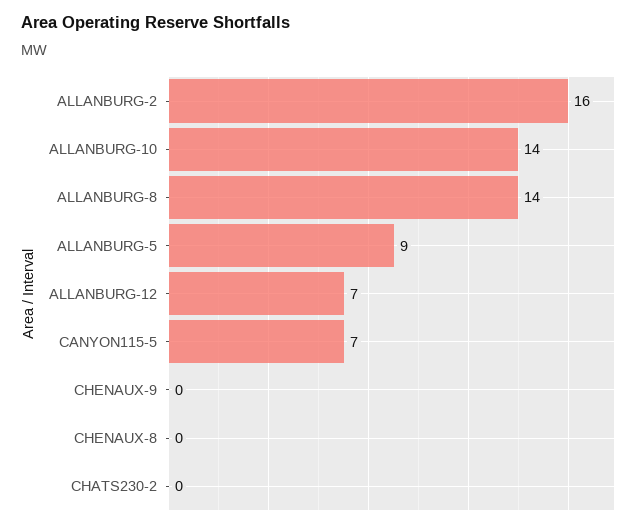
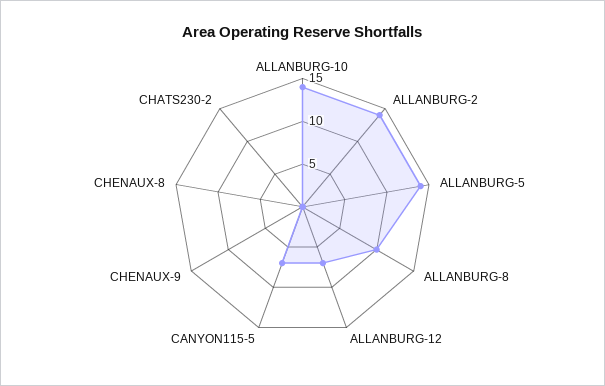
  {
-   "ALLANBURG-2": 16,
+   "ALLANBURG-2": 14,
    "ALLANBURG-10": 14,
-   "ALLANBURG-8": 14,
+   "ALLANBURG-8": 10,
-   "ALLANBURG-5": 9,
+   "ALLANBURG-5": 14,
    "ALLANBURG-12": 7,
    "CANYON115-5": 7,
    "CHENAUX-9": 0,
    "CHENAUX-8": 0,
    "CHATS230-2": 0
  }

